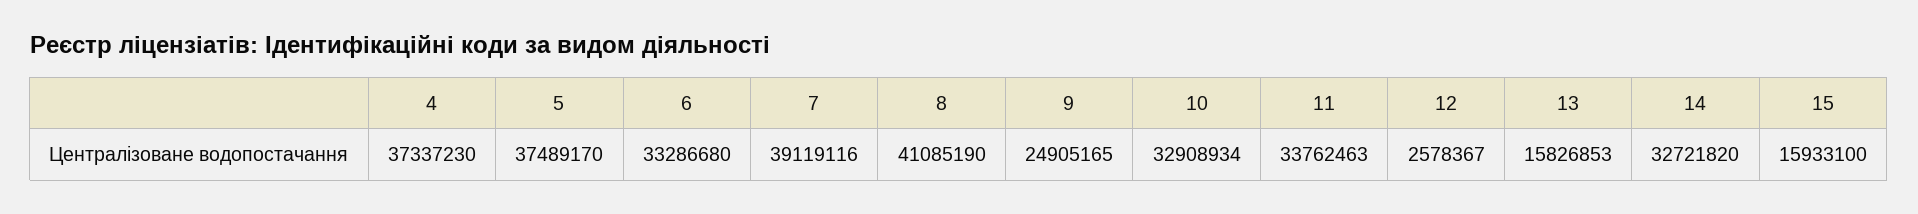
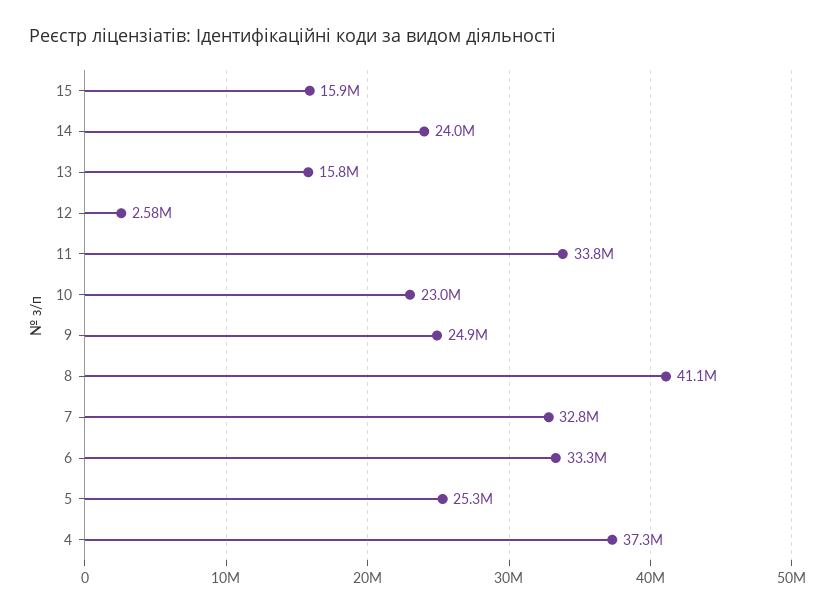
  {
    "4": 37337230,
-   "5": 37489170,
+   "5": 25300000,
    "6": 33286680,
-   "7": 39119116,
+   "7": 32800000,
    "8": 41085190,
    "9": 24905165,
-   "10": 32908934,
+   "10": 23000000,
    "11": 33762463,
    "12": 2578367,
    "13": 15826853,
-   "14": 32721820,
+   "14": 24000000,
    "15": 15933100
  }

